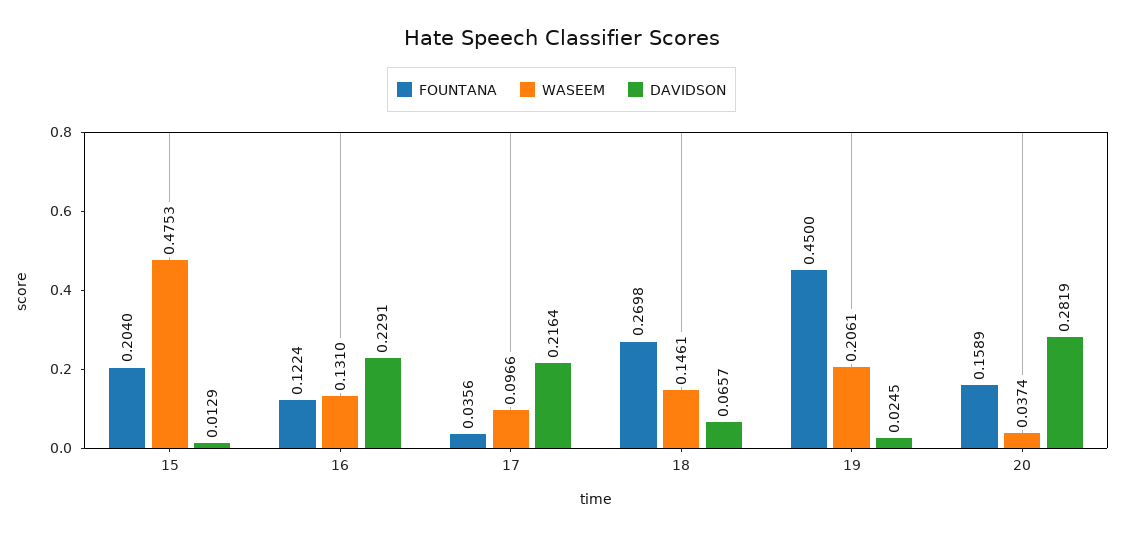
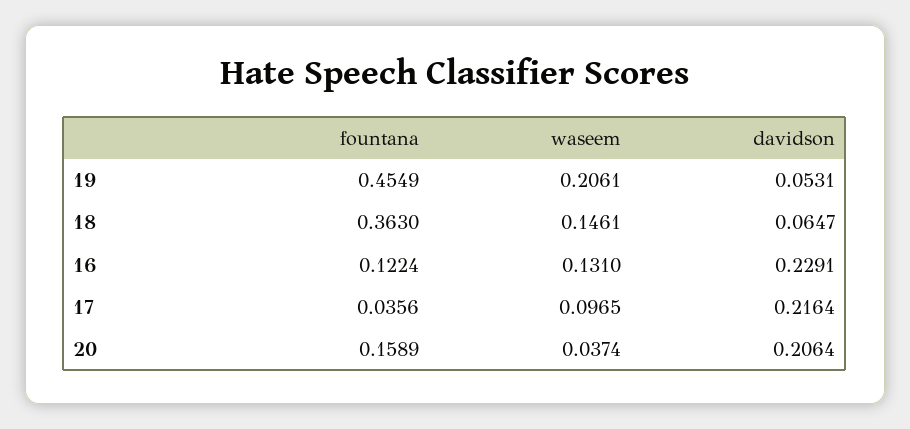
  {
    "FOUNTANA": {
-     "15": 0.204,
      "16": 0.1224,
      "17": 0.0356,
-     "18": 0.2698,
+     "18": 0.363,
-     "19": 0.45,
+     "19": 0.4549,
      "20": 0.1589
    },
    "WASEEM": {
-     "15": 0.4753,
      "16": 0.131,
-     "17": 0.0966,
+     "17": 0.0965,
      "18": 0.1461,
      "19": 0.2061,
      "20": 0.0374
    },
    "DAVIDSON": {
-     "15": 0.0129,
      "16": 0.2291,
      "17": 0.2164,
-     "18": 0.0657,
+     "18": 0.0647,
-     "19": 0.0245,
+     "19": 0.0531,
-     "20": 0.2819
+     "20": 0.2064
    }
  }

